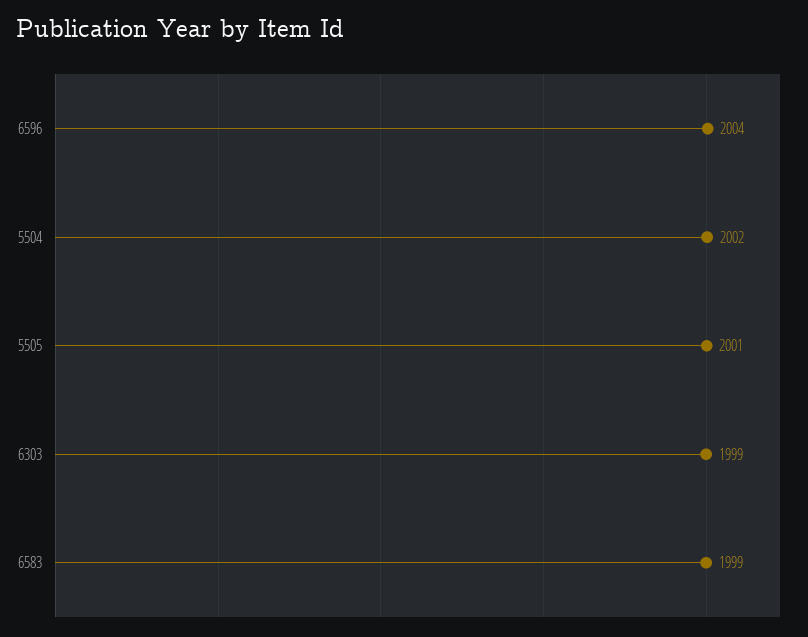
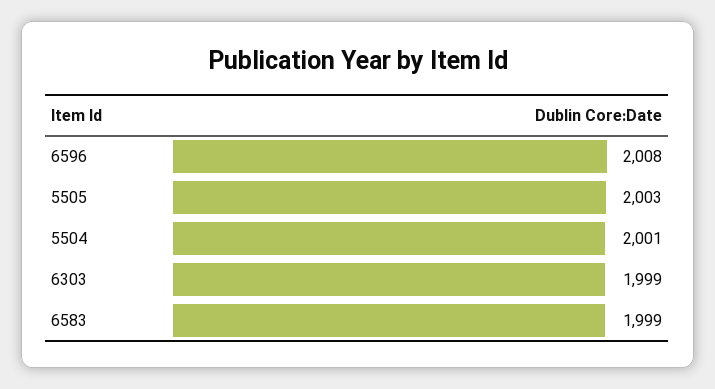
  {
-   "6596": 2004,
+   "6596": 2008,
-   "5504": 2002,
+   "5504": 2001,
-   "5505": 2001,
+   "5505": 2003,
    "6303": 1999,
    "6583": 1999
  }

